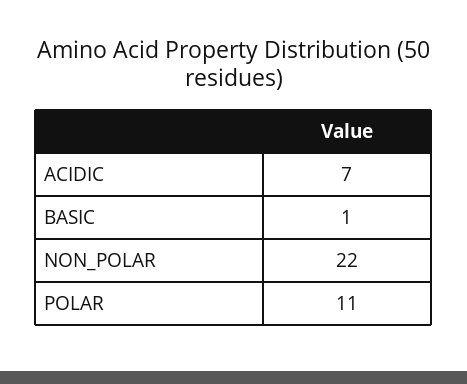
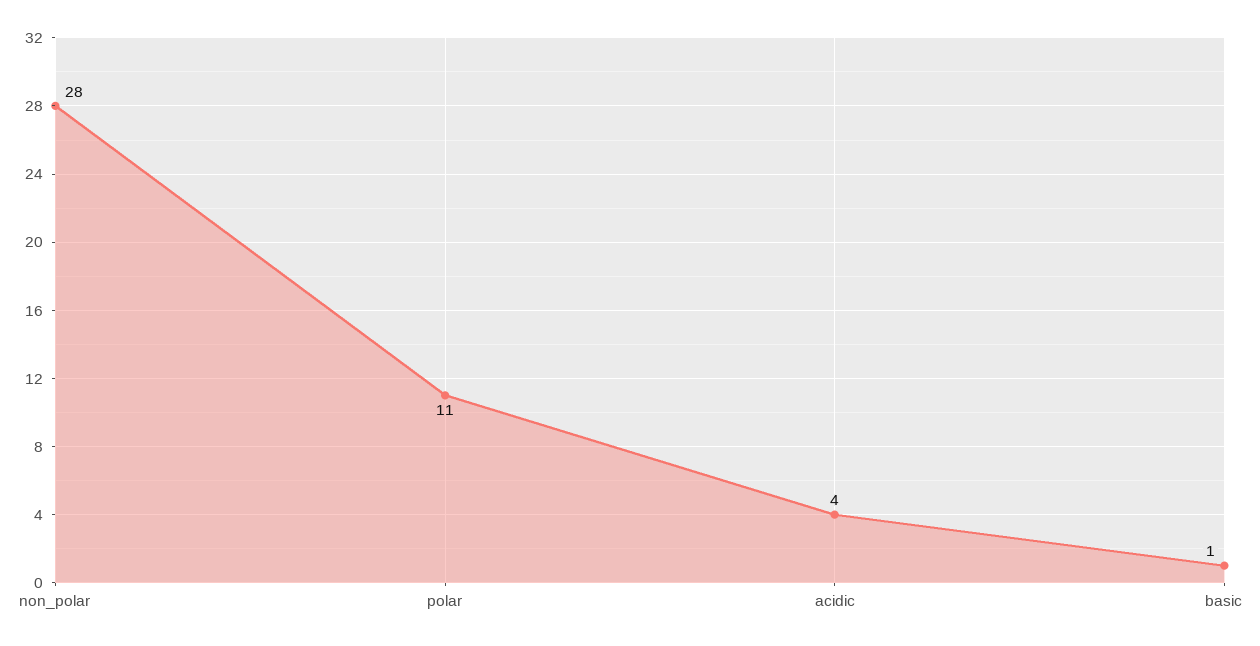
  {
-   "ACIDIC": 7,
+   "ACIDIC": 4,
    "BASIC": 1,
-   "NON_POLAR": 22,
+   "NON_POLAR": 28,
    "POLAR": 11
  }

